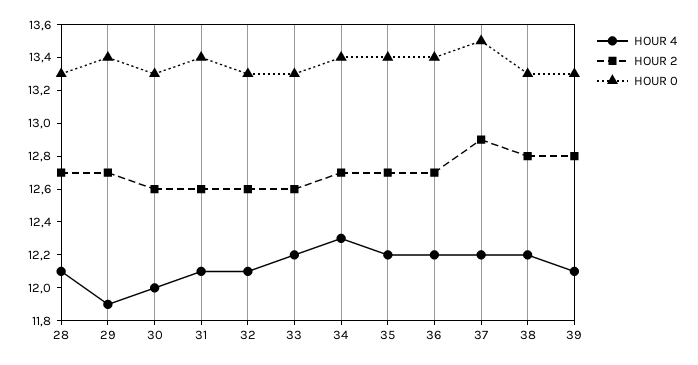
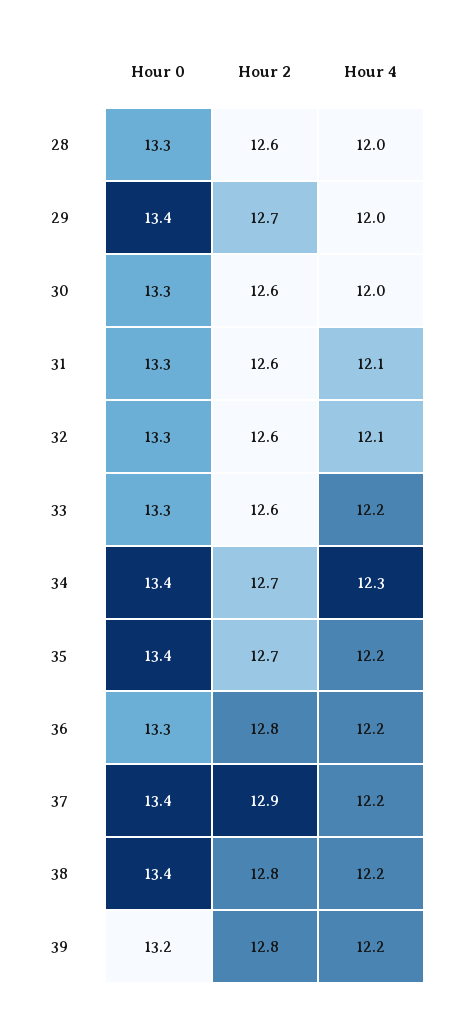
  {
    "HOUR 4": {
-     "28": 12.1,
+     "28": 12,
-     "29": 11.9,
+     "29": 12,
      "30": 12,
      "31": 12.1,
      "32": 12.1,
      "33": 12.2,
      "34": 12.3,
      "35": 12.2,
      "36": 12.2,
      "37": 12.2,
      "38": 12.2,
-     "39": 12.1
+     "39": 12.2
    },
    "HOUR 2": {
-     "28": 12.7,
+     "28": 12.6,
      "29": 12.7,
      "30": 12.6,
      "31": 12.6,
      "32": 12.6,
      "33": 12.6,
      "34": 12.7,
      "35": 12.7,
-     "36": 12.7,
+     "36": 12.8,
      "37": 12.9,
      "38": 12.8,
      "39": 12.8
    },
    "HOUR 0": {
      "28": 13.3,
      "29": 13.4,
      "30": 13.3,
-     "31": 13.4,
+     "31": 13.3,
      "32": 13.3,
      "33": 13.3,
      "34": 13.4,
      "35": 13.4,
-     "36": 13.4,
+     "36": 13.3,
-     "37": 13.5,
+     "37": 13.4,
-     "38": 13.3,
+     "38": 13.4,
-     "39": 13.3
+     "39": 13.2
    }
  }

